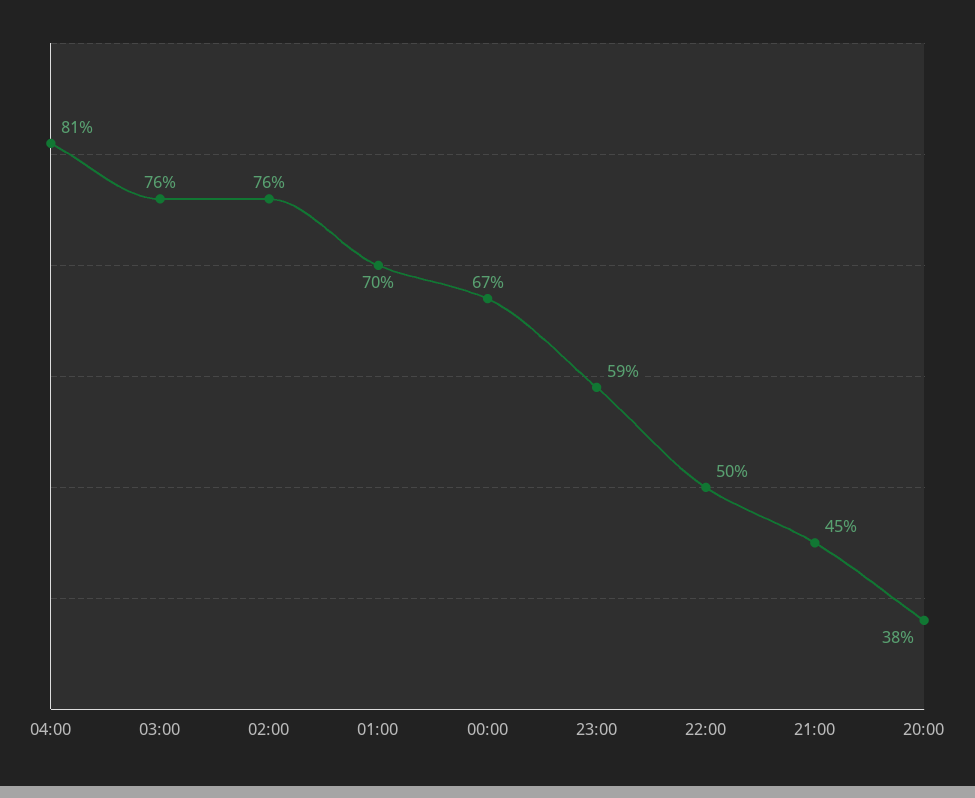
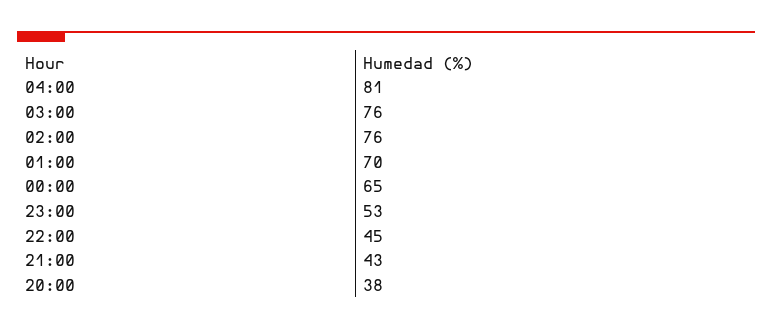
  {
    "04:00": 81,
    "03:00": 76,
    "02:00": 76,
    "01:00": 70,
-   "00:00": 67,
+   "00:00": 65,
-   "23:00": 59,
+   "23:00": 53,
-   "22:00": 50,
+   "22:00": 45,
-   "21:00": 45,
+   "21:00": 43,
    "20:00": 38
  }

